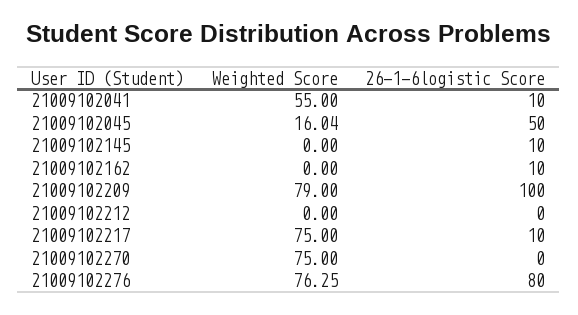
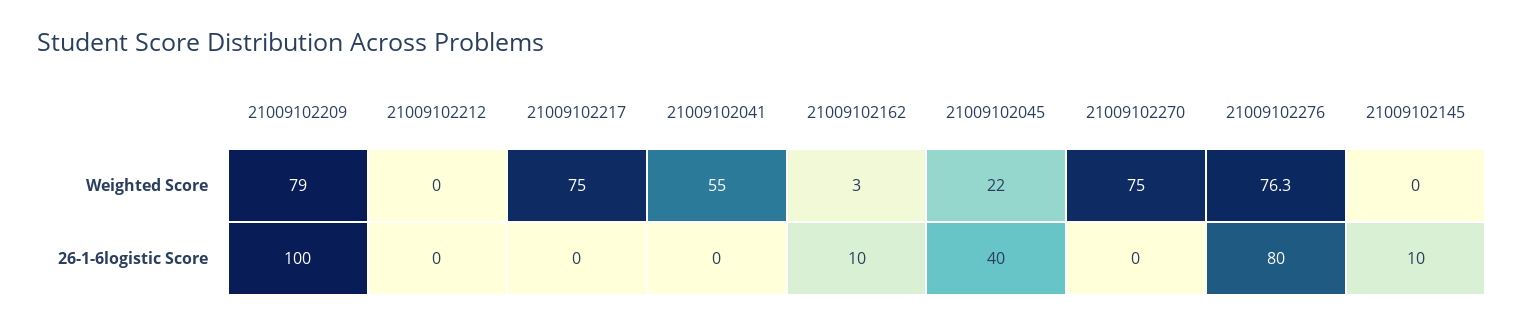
  {
    "Weighted Score": {
      "21009102041": 55,
-     "21009102045": 16.04,
+     "21009102045": 22,
      "21009102145": 0,
-     "21009102162": 0,
+     "21009102162": 3,
      "21009102209": 79,
      "21009102212": 0,
      "21009102217": 75,
      "21009102270": 75,
      "21009102276": 76.25
    },
    "26-1-6logistic Score": {
-     "21009102041": 10,
+     "21009102041": 0,
-     "21009102045": 50,
+     "21009102045": 40,
      "21009102145": 10,
      "21009102162": 10,
      "21009102209": 100,
      "21009102212": 0,
-     "21009102217": 10,
+     "21009102217": 0,
      "21009102270": 0,
      "21009102276": 80
    }
  }

